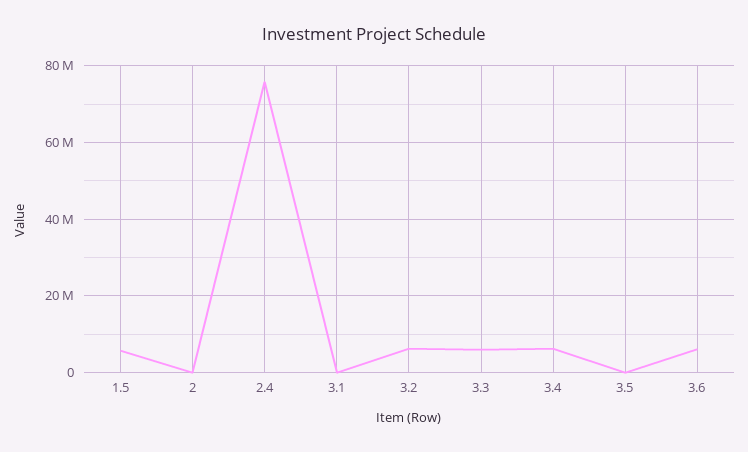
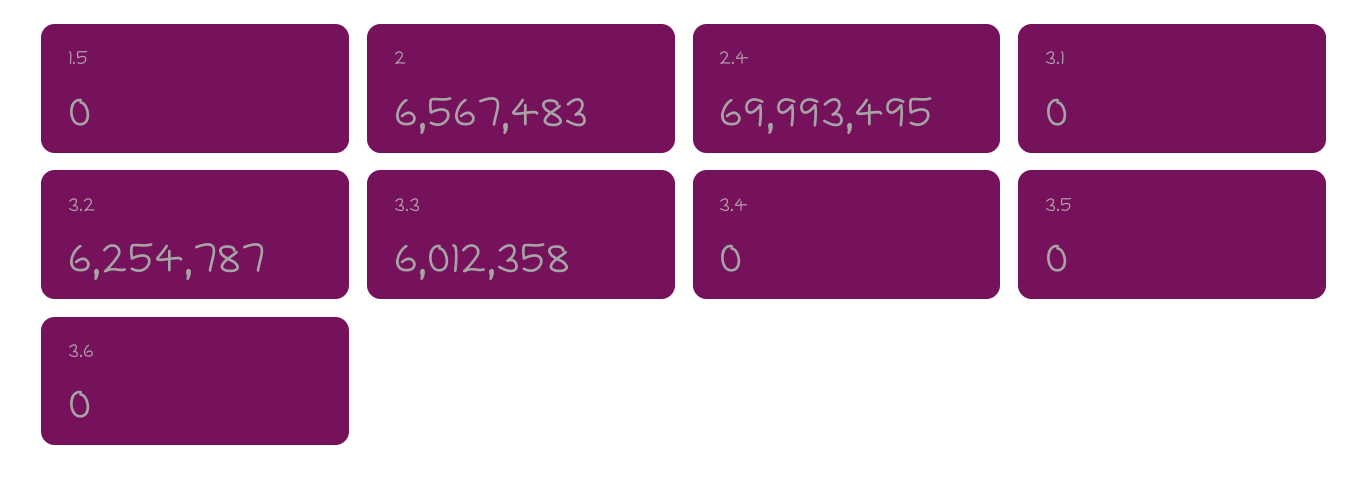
  {
-   "1.5": 6000000,
+   "1.5": 0,
-   "2": 0,
+   "2": 6567483,
-   "2.4": 76000000,
+   "2.4": 69993495,
    "3.1": 0,
    "3.2": 6254787,
    "3.3": 6012358,
-   "3.4": 6000000,
+   "3.4": 0,
    "3.5": 0,
-   "3.6": 6000000
+   "3.6": 0
  }

